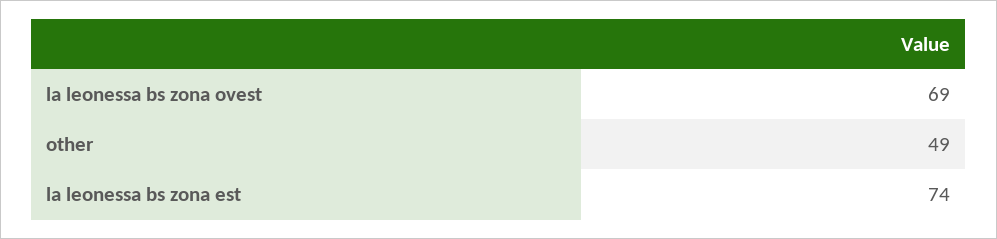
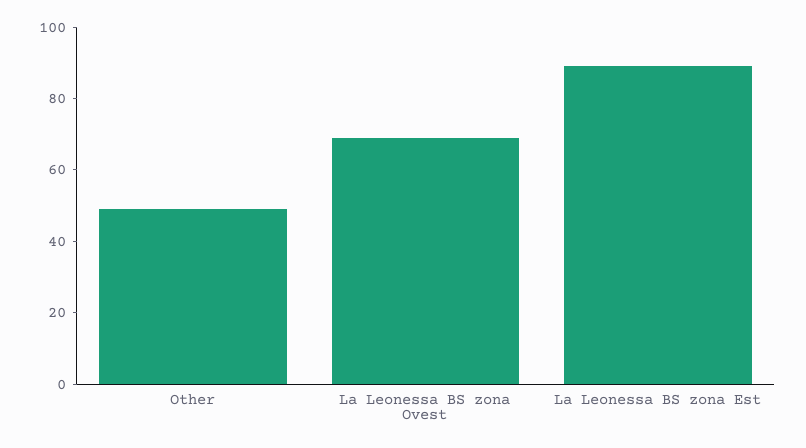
  {
    "la leonessa bs zona ovest": 69,
    "other": 49,
-   "la leonessa bs zona est": 74
+   "la leonessa bs zona est": 90
  }

